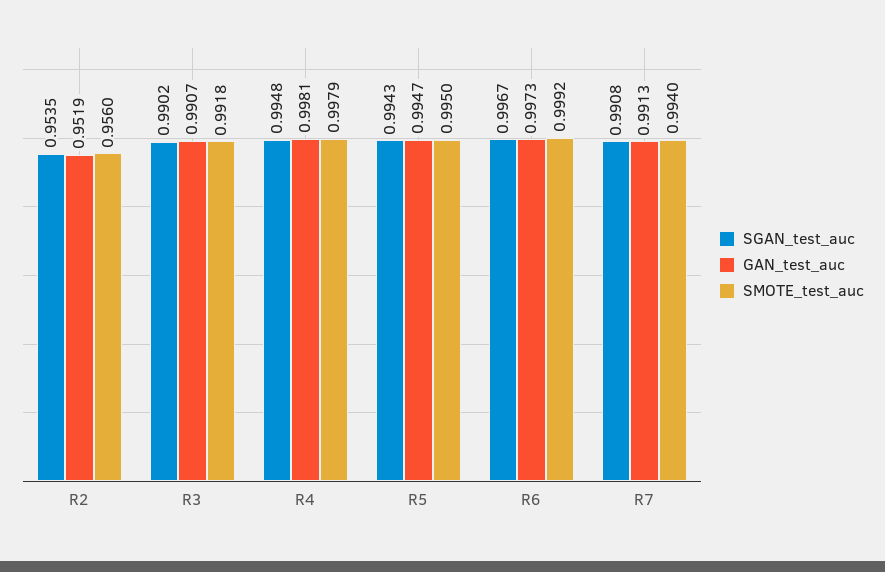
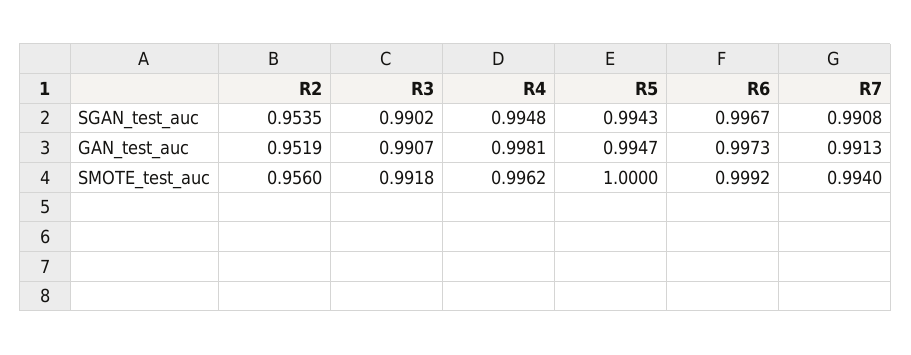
  {
    "SGAN_test_auc": {
      "R2": 0.9535,
      "R3": 0.9902,
      "R4": 0.9948,
      "R5": 0.9943,
      "R6": 0.9967,
      "R7": 0.9908
    },
    "GAN_test_auc": {
      "R2": 0.9519,
      "R3": 0.9907,
      "R4": 0.9981,
      "R5": 0.9947,
      "R6": 0.9973,
      "R7": 0.9913
    },
    "SMOTE_test_auc": {
      "R2": 0.956,
      "R3": 0.9918,
-     "R4": 0.9979,
+     "R4": 0.9962,
-     "R5": 0.995,
+     "R5": 1,
      "R6": 0.9992,
      "R7": 0.994
    }
  }

